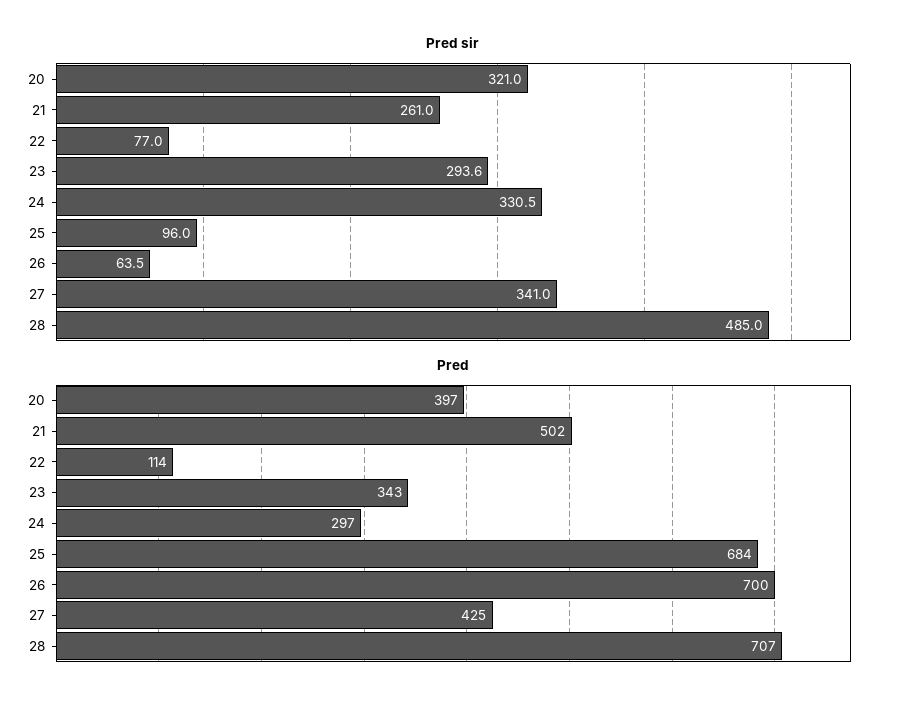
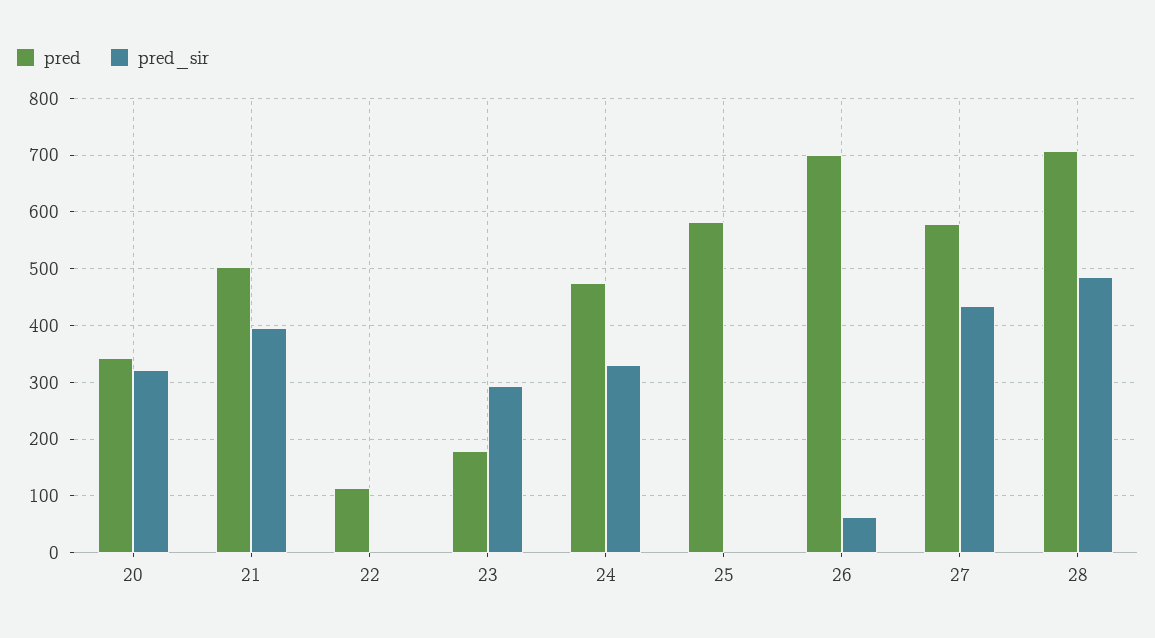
  {
    "Pred sir": {
      "20": 321,
-     "21": 261,
+     "21": 400,
-     "22": 77,
+     "22": 0,
      "23": 293.6,
      "24": 330.5,
-     "25": 96,
+     "25": 0,
      "26": 63.5,
-     "27": 341,
+     "27": 440,
      "28": 485
    },
    "Pred": {
-     "20": 397,
+     "20": 340,
      "21": 502,
      "22": 114,
-     "23": 343,
+     "23": 180,
-     "24": 297,
+     "24": 480,
-     "25": 684,
+     "25": 580,
      "26": 700,
-     "27": 425,
+     "27": 580,
      "28": 707
    }
  }

